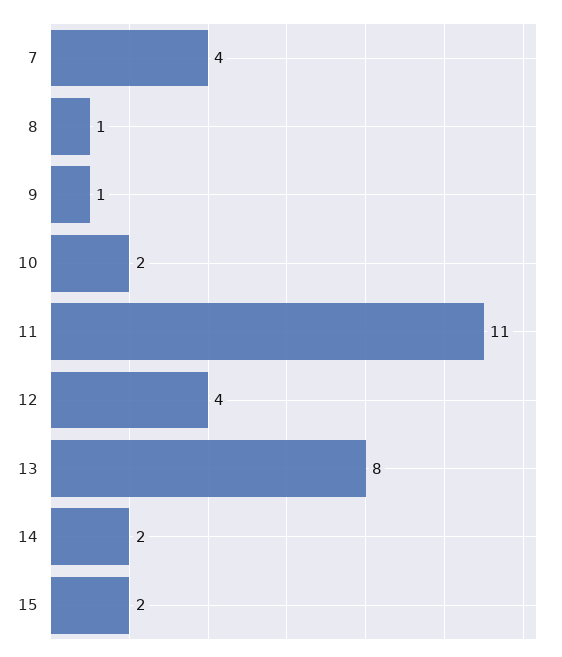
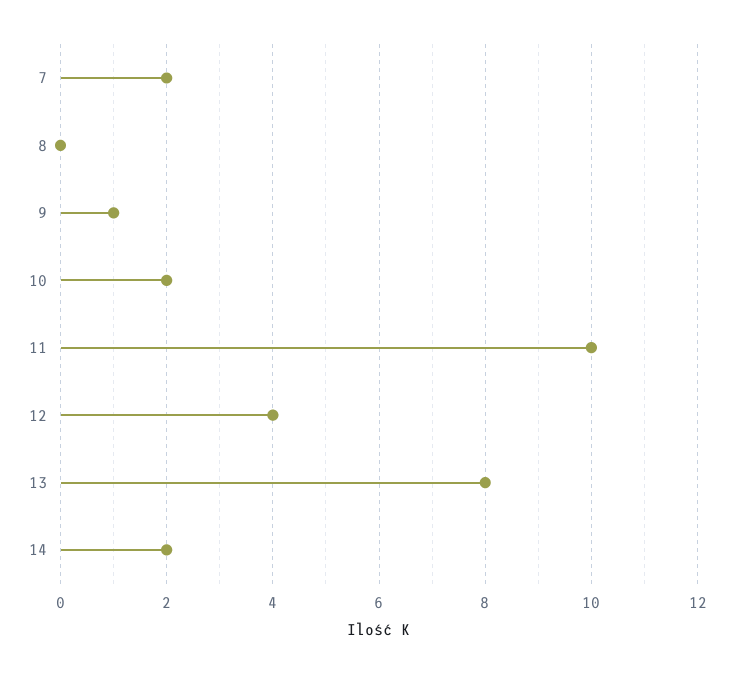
  {
-   "7": 4,
+   "7": 2,
-   "8": 1,
+   "8": 0,
    "9": 1,
    "10": 2,
-   "11": 11,
+   "11": 10,
    "12": 4,
    "13": 8,
-   "14": 2,
+   "14": 2
-   "15": 2
  }

